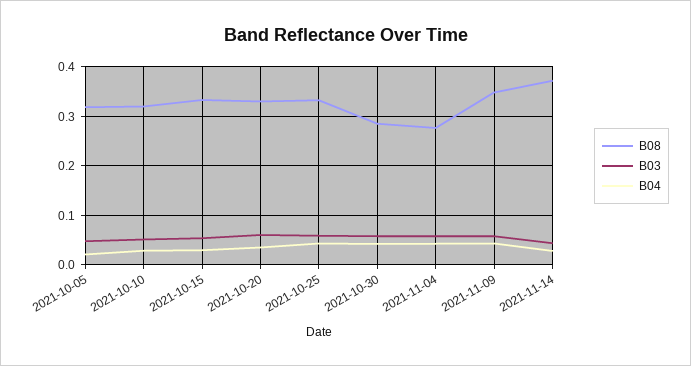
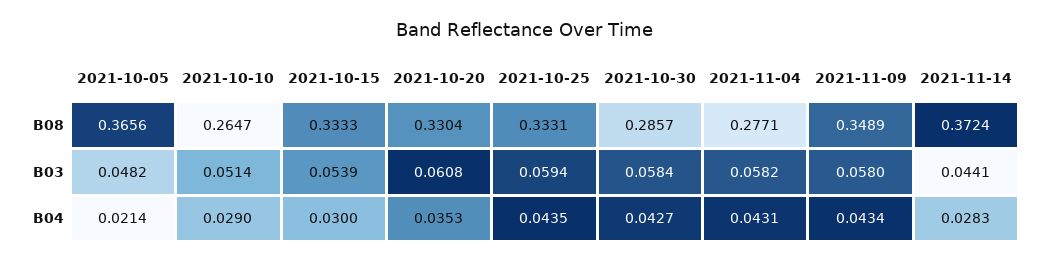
  {
    "B08": {
-     "2021-10-05": 0.32,
+     "2021-10-05": 0.3656,
-     "2021-10-10": 0.32,
+     "2021-10-10": 0.2647,
      "2021-10-15": 0.3333,
      "2021-10-20": 0.3304,
      "2021-10-25": 0.3331,
      "2021-10-30": 0.2857,
      "2021-11-04": 0.2771,
      "2021-11-09": 0.3489,
      "2021-11-14": 0.3724
    },
    "B03": {
      "2021-10-05": 0.0482,
      "2021-10-10": 0.0514,
      "2021-10-15": 0.0539,
      "2021-10-20": 0.0608,
      "2021-10-25": 0.0594,
      "2021-10-30": 0.0584,
      "2021-11-04": 0.0582,
      "2021-11-09": 0.058,
      "2021-11-14": 0.0441
    },
    "B04": {
      "2021-10-05": 0.0214,
      "2021-10-10": 0.029,
      "2021-10-15": 0.03,
      "2021-10-20": 0.0353,
      "2021-10-25": 0.0435,
      "2021-10-30": 0.0427,
      "2021-11-04": 0.0431,
      "2021-11-09": 0.0434,
      "2021-11-14": 0.0283
    }
  }

